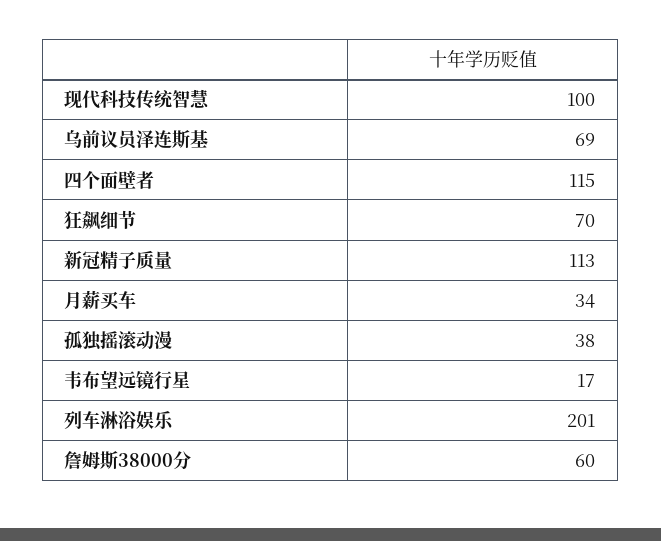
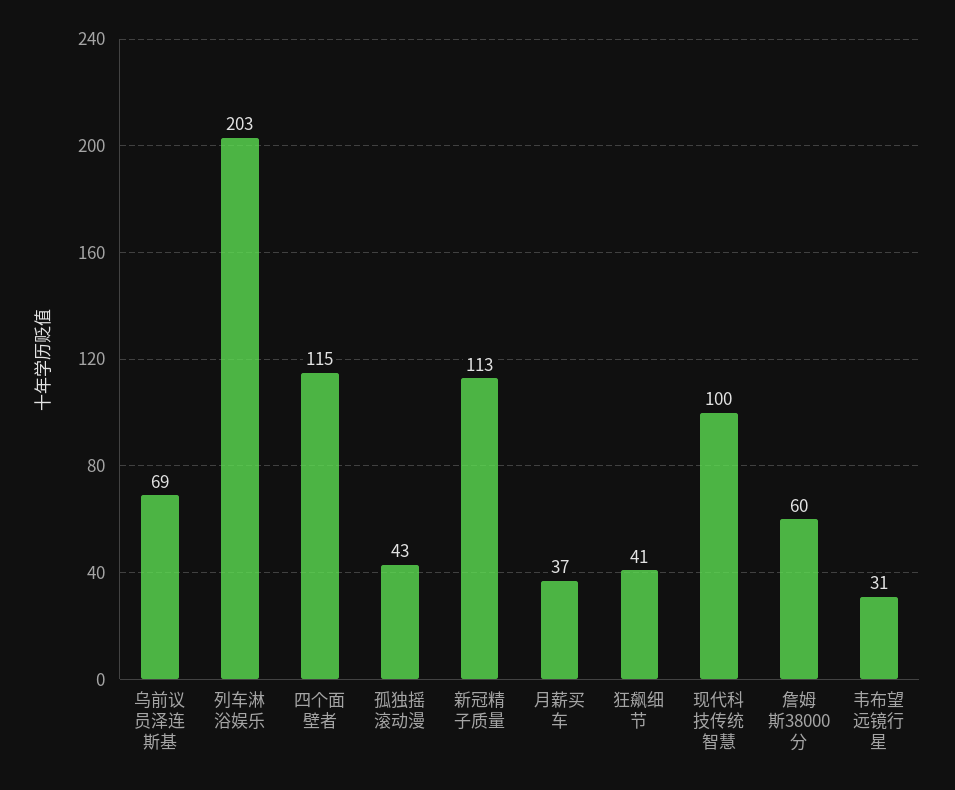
  {
    "现代科技传统智慧": 100,
    "乌前议员泽连斯基": 69,
    "四个面壁者": 115,
-   "狂飙细节": 70,
+   "狂飙细节": 41,
    "新冠精子质量": 113,
-   "月薪买车": 34,
+   "月薪买车": 37,
-   "孤独摇滚动漫": 38,
+   "孤独摇滚动漫": 43,
-   "韦布望远镜行星": 17,
+   "韦布望远镜行星": 31,
-   "列车淋浴娱乐": 201,
+   "列车淋浴娱乐": 203,
    "詹姆斯38000分": 60
  }

